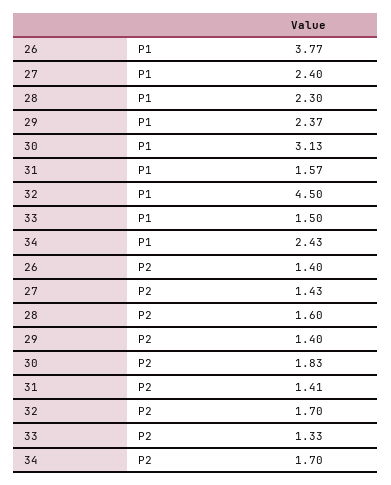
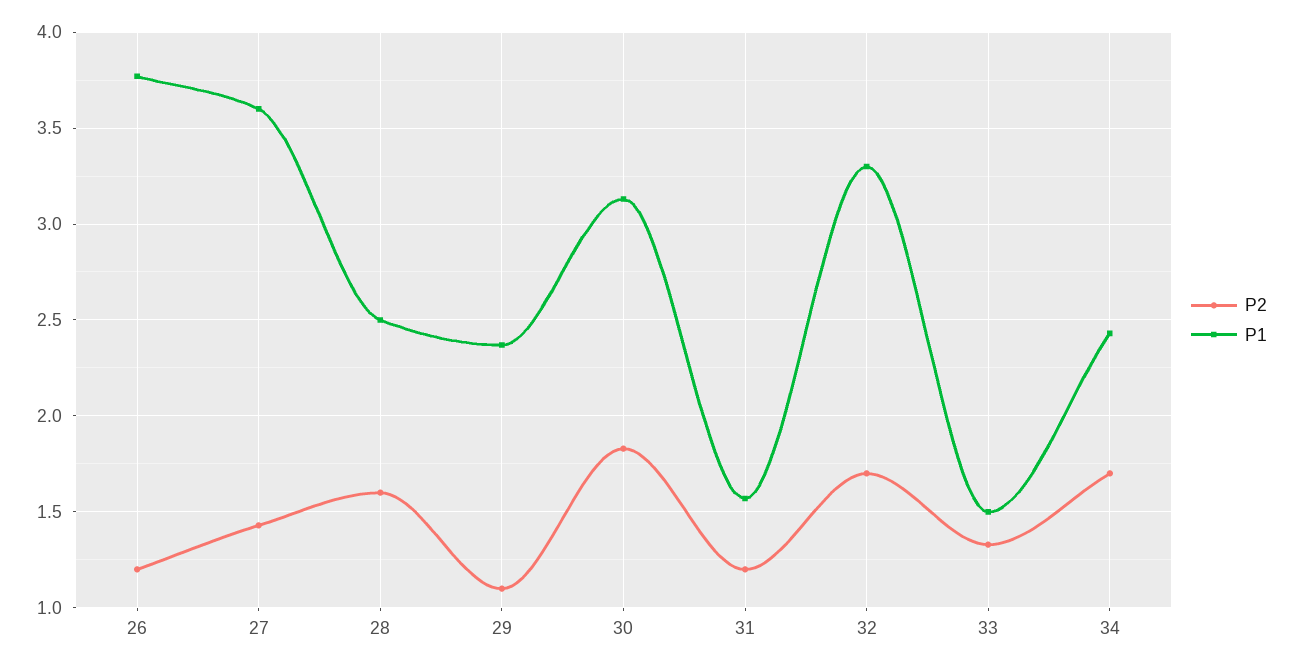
  {
    "P1": {
      "26": 3.77,
-     "27": 2.4,
+     "27": 3.6,
-     "28": 2.3,
+     "28": 2.5,
      "29": 2.37,
      "30": 3.13,
      "31": 1.57,
-     "32": 4.5,
+     "32": 3.3,
      "33": 1.5,
      "34": 2.43
    },
    "P2": {
-     "26": 1.4,
+     "26": 1.2,
      "27": 1.43,
      "28": 1.6,
-     "29": 1.4,
+     "29": 1.1,
      "30": 1.83,
-     "31": 1.41,
+     "31": 1.2,
      "32": 1.7,
      "33": 1.33,
      "34": 1.7
    }
  }

